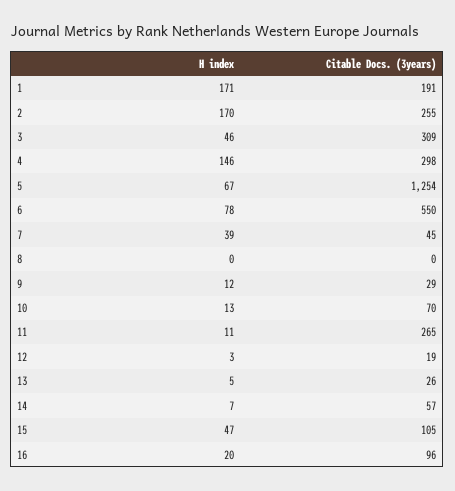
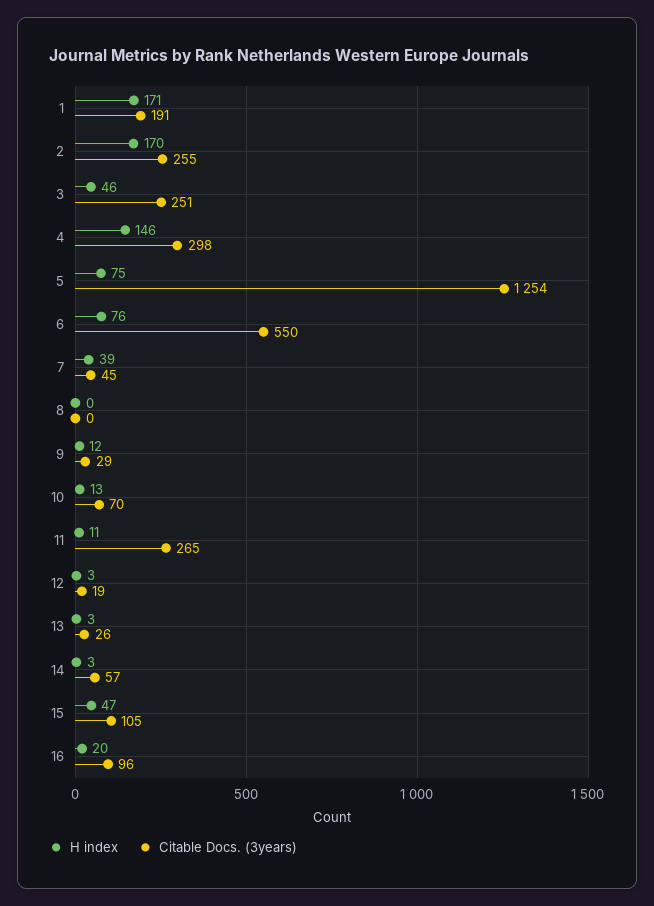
  {
    "H index": {
      "1": 171,
      "2": 170,
      "3": 46,
      "4": 146,
-     "5": 67,
+     "5": 75,
-     "6": 78,
+     "6": 76,
      "7": 39,
      "8": 0,
      "9": 12,
      "10": 13,
      "11": 11,
      "12": 3,
-     "13": 5,
+     "13": 3,
-     "14": 7,
+     "14": 3,
      "15": 47,
      "16": 20
    },
    "Citable Docs. (3years)": {
      "1": 191,
      "2": 255,
-     "3": 309,
+     "3": 251,
      "4": 298,
      "5": 1254,
      "6": 550,
      "7": 45,
      "8": 0,
      "9": 29,
      "10": 70,
      "11": 265,
      "12": 19,
      "13": 26,
      "14": 57,
      "15": 105,
      "16": 96
    }
  }

